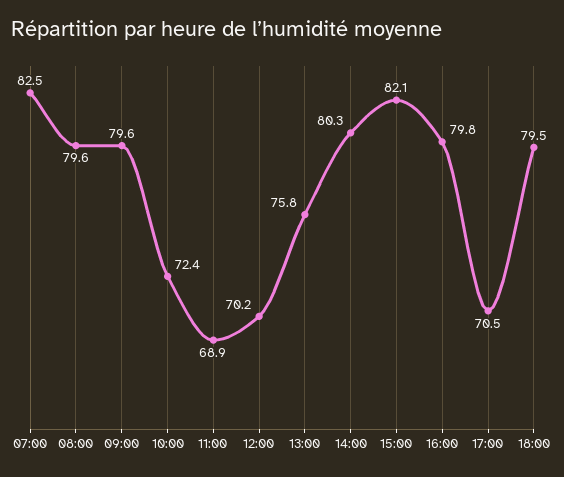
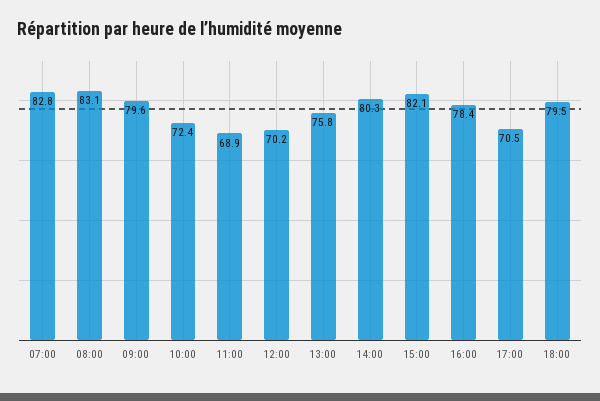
  {
-   "07:00": 82.5,
+   "07:00": 82.8,
-   "08:00": 79.6,
+   "08:00": 83.1,
    "09:00": 79.6,
    "10:00": 72.4,
    "11:00": 68.9,
    "12:00": 70.2,
    "13:00": 75.8,
    "14:00": 80.3,
    "15:00": 82.1,
-   "16:00": 79.8,
+   "16:00": 78.4,
    "17:00": 70.5,
    "18:00": 79.5
  }

